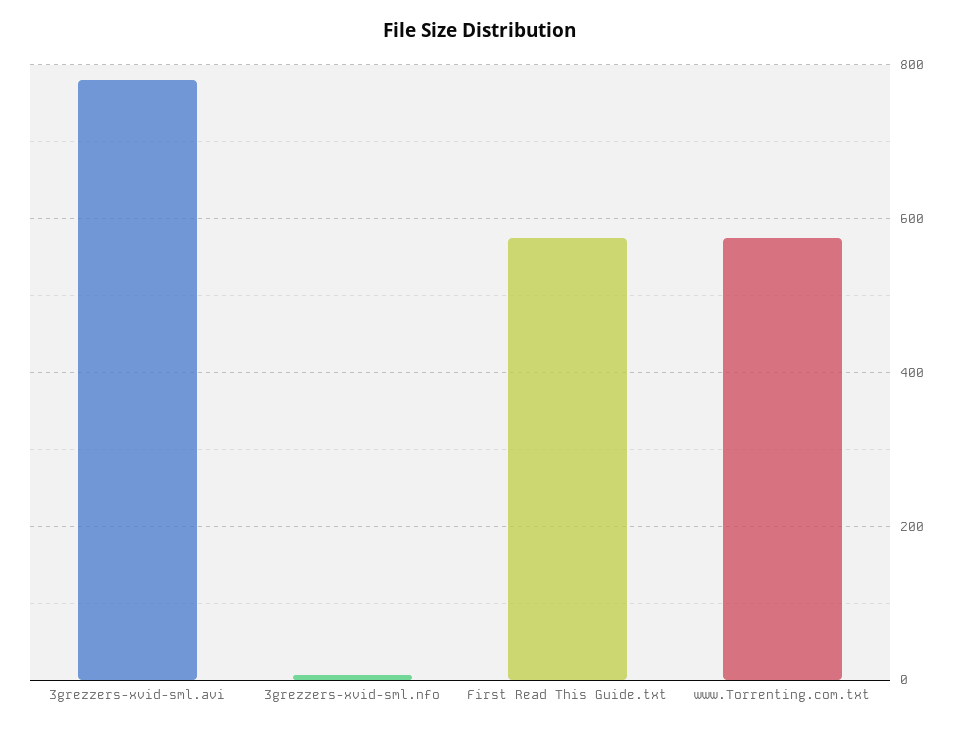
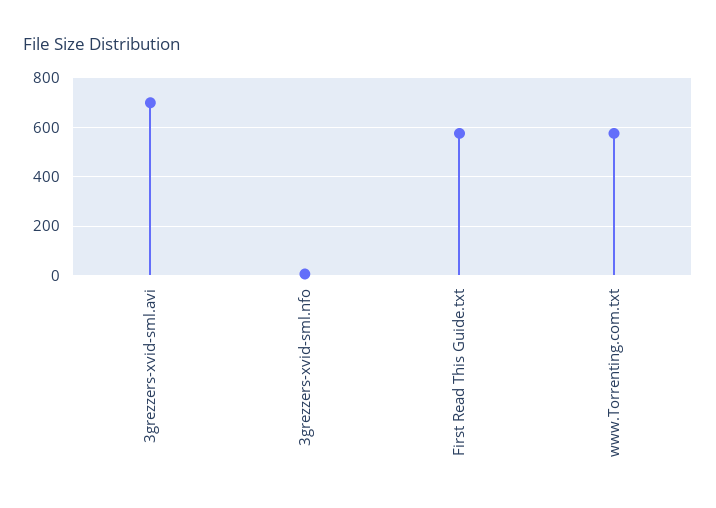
  {
-   "3grezzers-xvid-sml.avi": 780,
+   "3grezzers-xvid-sml.avi": 700,
    "3grezzers-xvid-sml.nfo": 0,
    "First Read This Guide.txt": 580,
    "www.Torrenting.com.txt": 580
  }

